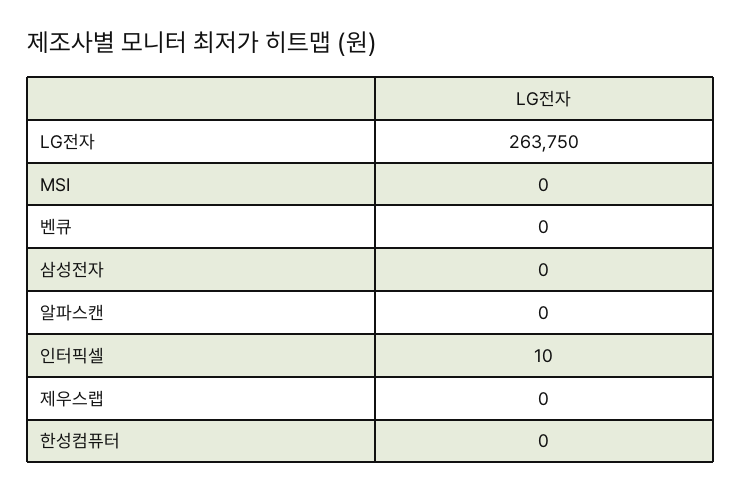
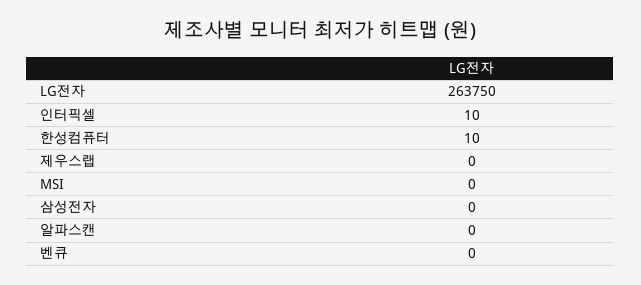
  {
    "LG전자": 263750,
    "MSI": 0,
    "벤큐": 0,
    "삼성전자": 0,
    "알파스캔": 0,
    "인터픽셀": 10,
    "제우스랩": 0,
-   "한성컴퓨터": 0
+   "한성컴퓨터": 10
  }

